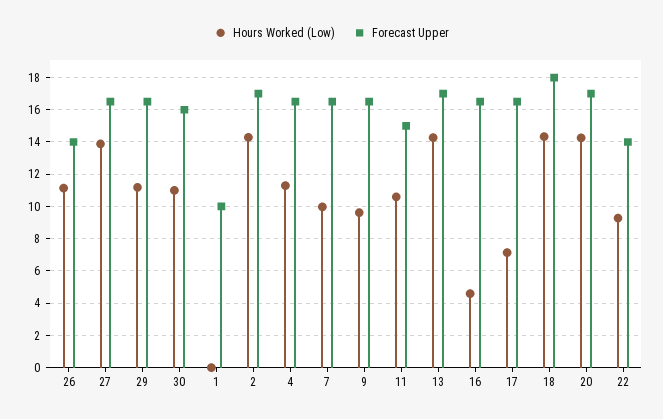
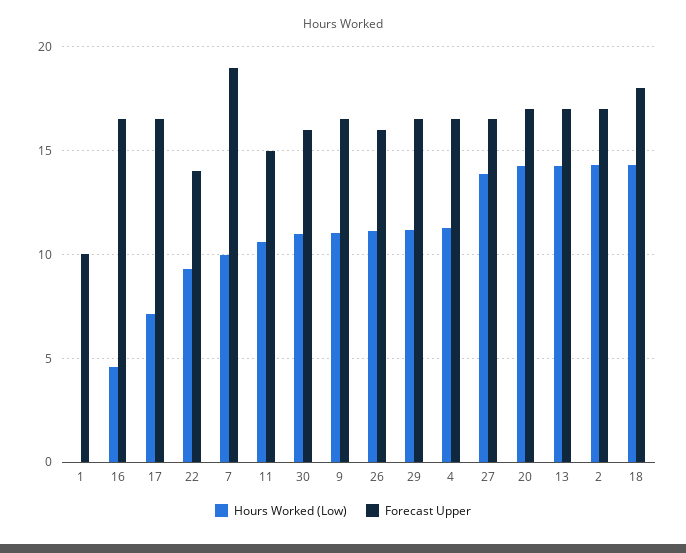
  {
    "Hours Worked (Low)": {
      "26": 11,
      "27": 14,
      "29": 11,
      "30": 11,
      "1": 0,
      "2": 14.5,
      "4": 11.5,
      "7": 10,
-     "9": 9.5,
+     "9": 11,
      "11": 10.5,
      "13": 14.5,
      "16": 4.5,
      "17": 7,
      "18": 14.5,
      "20": 14.5,
      "22": 9.5
    },
    "Forecast Upper": {
-     "26": 14,
+     "26": 16,
      "27": 16.5,
      "29": 16.5,
      "30": 16,
      "1": 10,
      "2": 17,
      "4": 16.5,
-     "7": 16.5,
+     "7": 19,
      "9": 16.5,
      "11": 15,
      "13": 17,
      "16": 16.5,
      "17": 16.5,
      "18": 18,
      "20": 17,
      "22": 14
    }
  }

